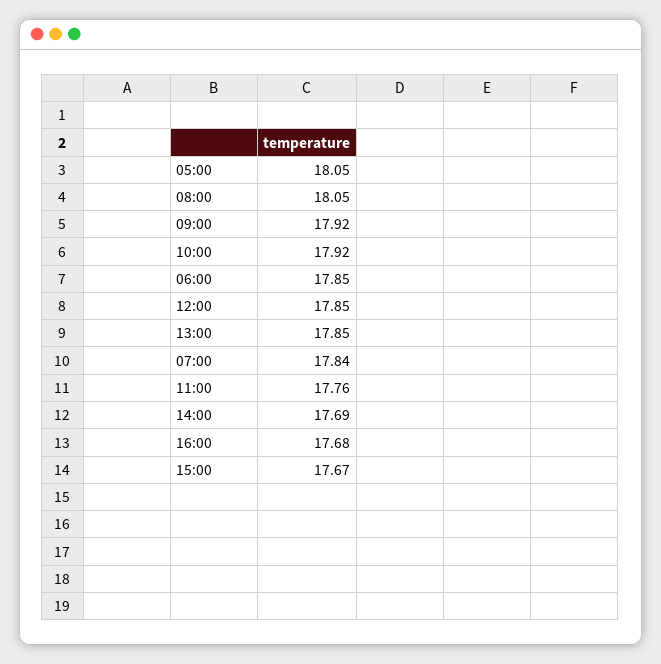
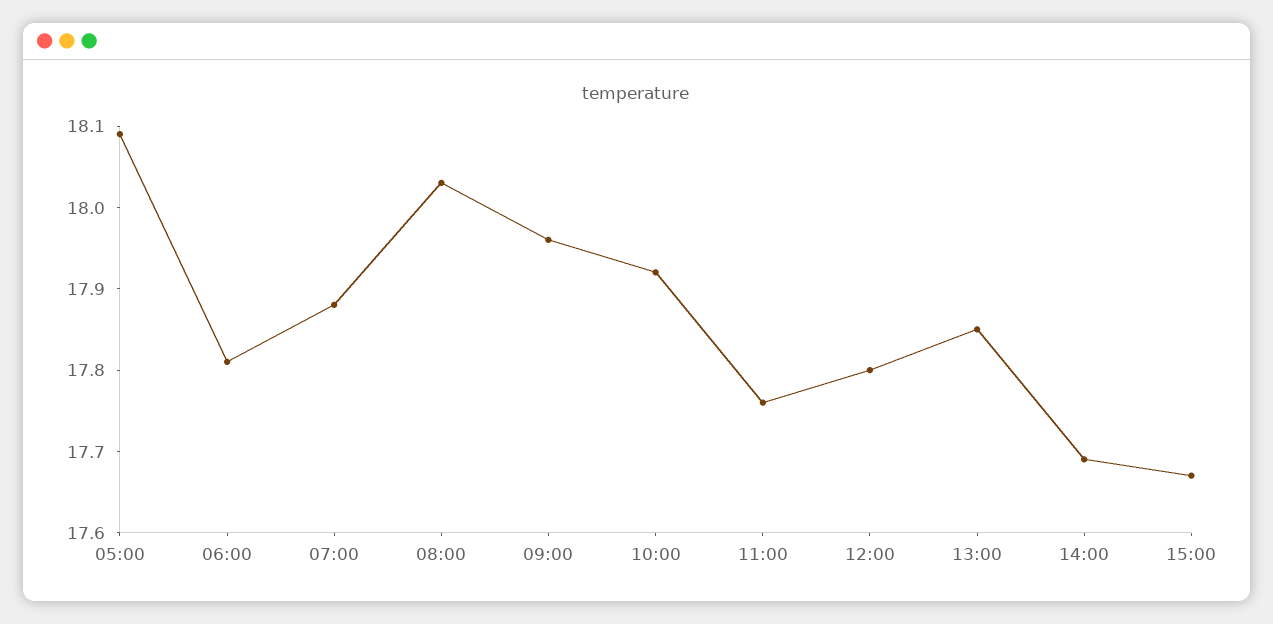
  {
-   "05:00": 18.05,
+   "05:00": 18.09,
-   "08:00": 18.05,
+   "08:00": 18.03,
-   "09:00": 17.92,
+   "09:00": 17.96,
    "10:00": 17.92,
-   "06:00": 17.85,
+   "06:00": 17.81,
-   "12:00": 17.85,
+   "12:00": 17.8,
    "13:00": 17.85,
-   "07:00": 17.84,
+   "07:00": 17.88,
    "11:00": 17.76,
    "14:00": 17.69,
-   "16:00": 17.68,
    "15:00": 17.67
  }

